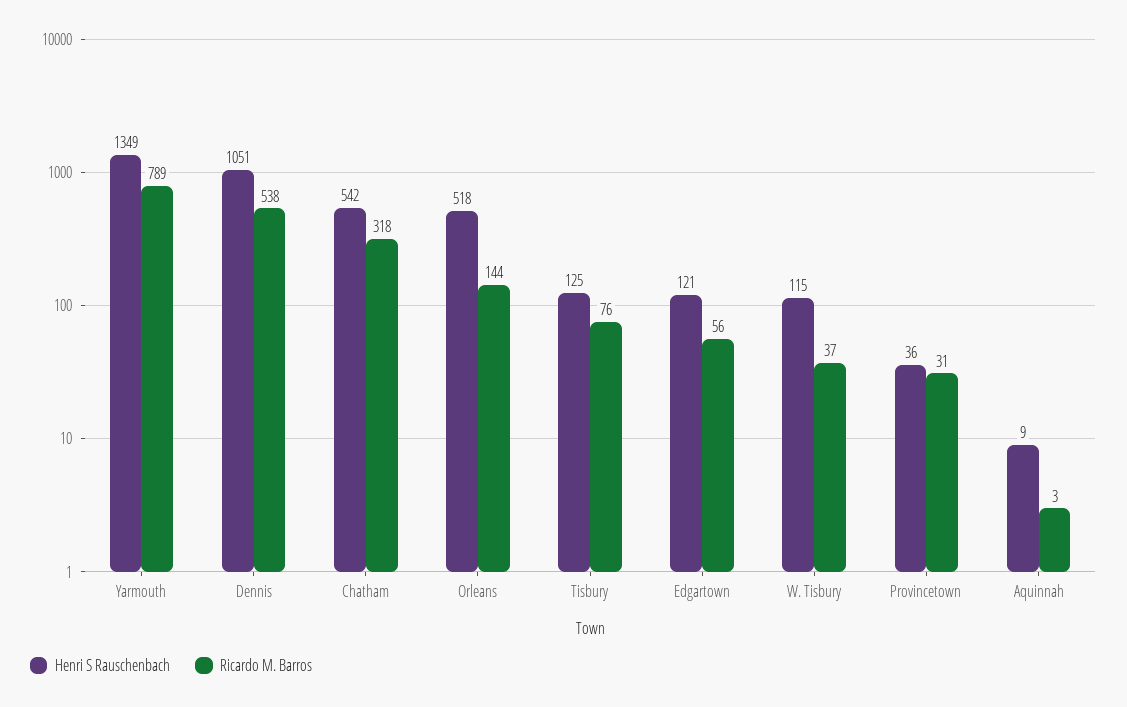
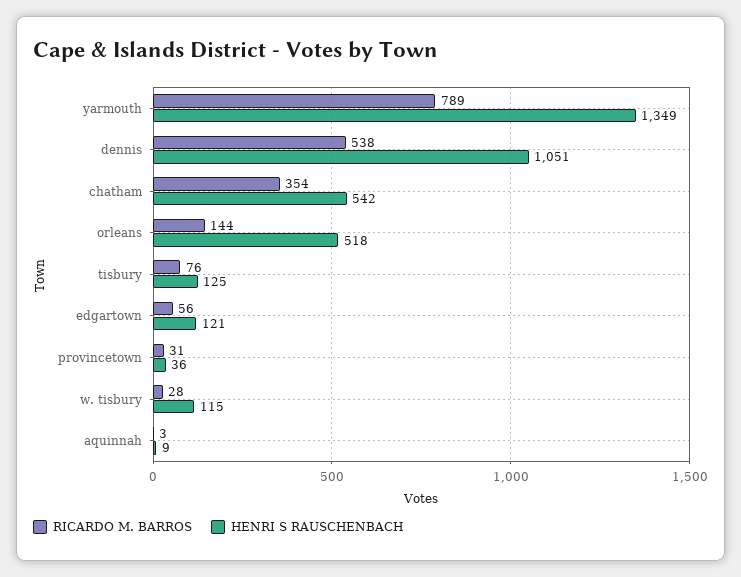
  {
    "Henri S Rauschenbach": {
      "Yarmouth": 1349,
      "Dennis": 1051,
      "Chatham": 542,
      "Orleans": 518,
      "Tisbury": 125,
      "Edgartown": 121,
      "W. Tisbury": 115,
      "Provincetown": 36,
      "Aquinnah": 9
    },
    "Ricardo M. Barros": {
      "Yarmouth": 789,
      "Dennis": 538,
-     "Chatham": 318,
+     "Chatham": 354,
      "Orleans": 144,
      "Tisbury": 76,
      "Edgartown": 56,
-     "W. Tisbury": 37,
+     "W. Tisbury": 28,
      "Provincetown": 31,
      "Aquinnah": 3
    }
  }

